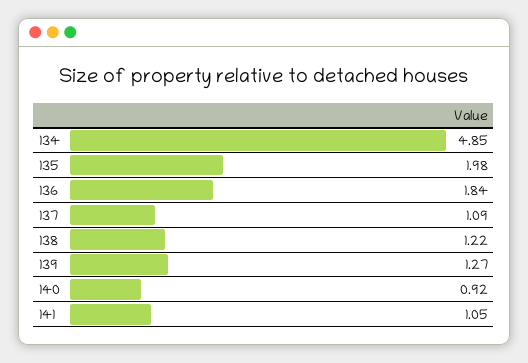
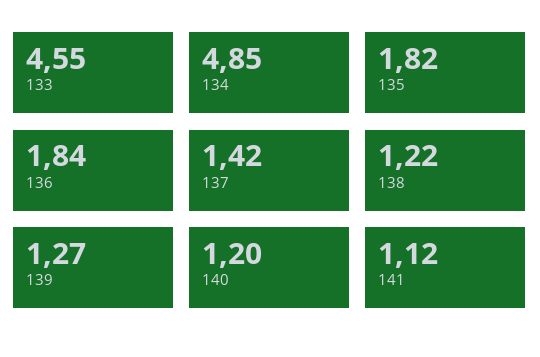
  {
    "134": 4.85,
-   "135": 1.98,
+   "135": 1.82,
    "136": 1.84,
-   "137": 1.09,
+   "137": 1.42,
    "138": 1.22,
    "139": 1.27,
-   "140": 0.92,
+   "140": 1.2,
-   "141": 1.05
+   "141": 1.12,
+   "133": 4.55
  }

